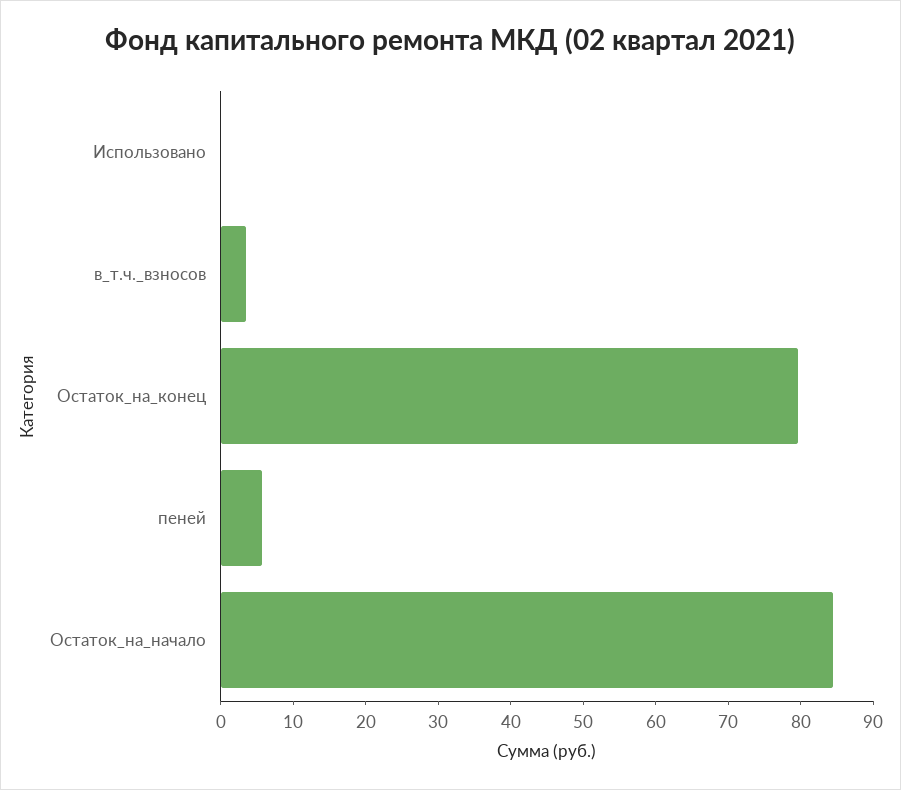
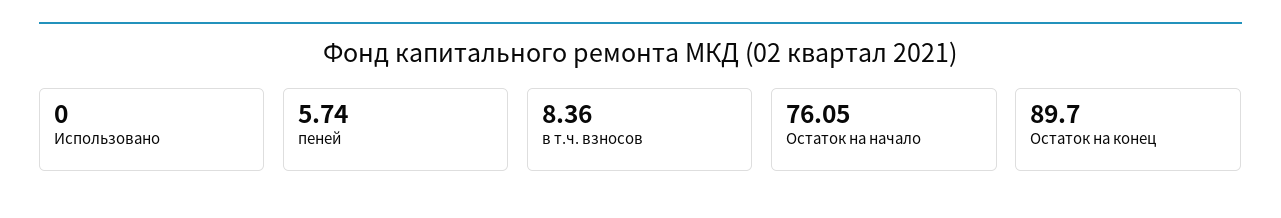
  {
    "Использовано": 0,
-   "в_т.ч._взносов": 4,
+   "в_т.ч._взносов": 8.36,
-   "Остаток_на_конец": 80,
+   "Остаток_на_конец": 89.7,
    "пеней": 5.74,
-   "Остаток_на_начало": 84
+   "Остаток_на_начало": 76.05
  }

